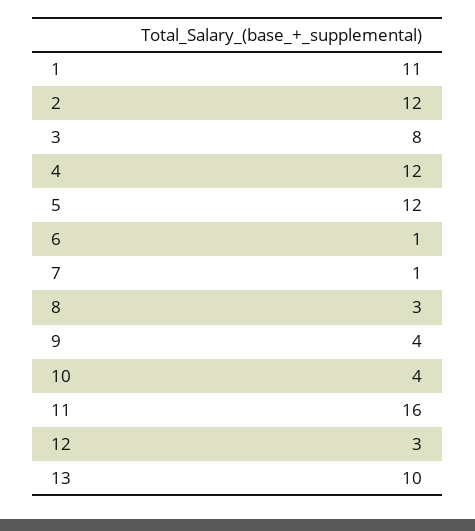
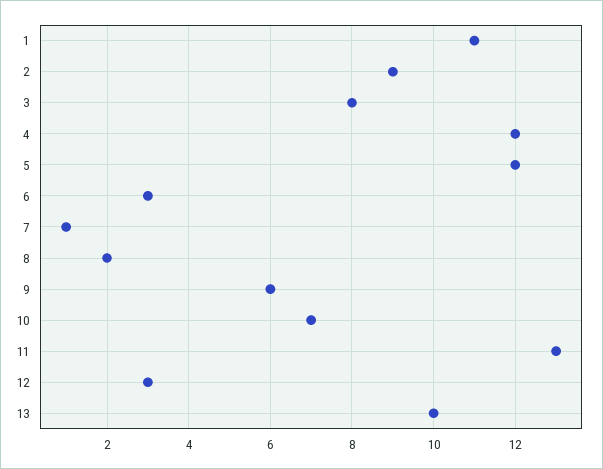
  {
    "1": 11,
-   "2": 12,
+   "2": 9,
    "3": 8,
    "4": 12,
    "5": 12,
-   "6": 1,
+   "6": 3,
    "7": 1,
-   "8": 3,
+   "8": 2,
-   "9": 4,
+   "9": 6,
-   "10": 4,
+   "10": 7,
-   "11": 16,
+   "11": 13,
    "12": 3,
    "13": 10
  }

